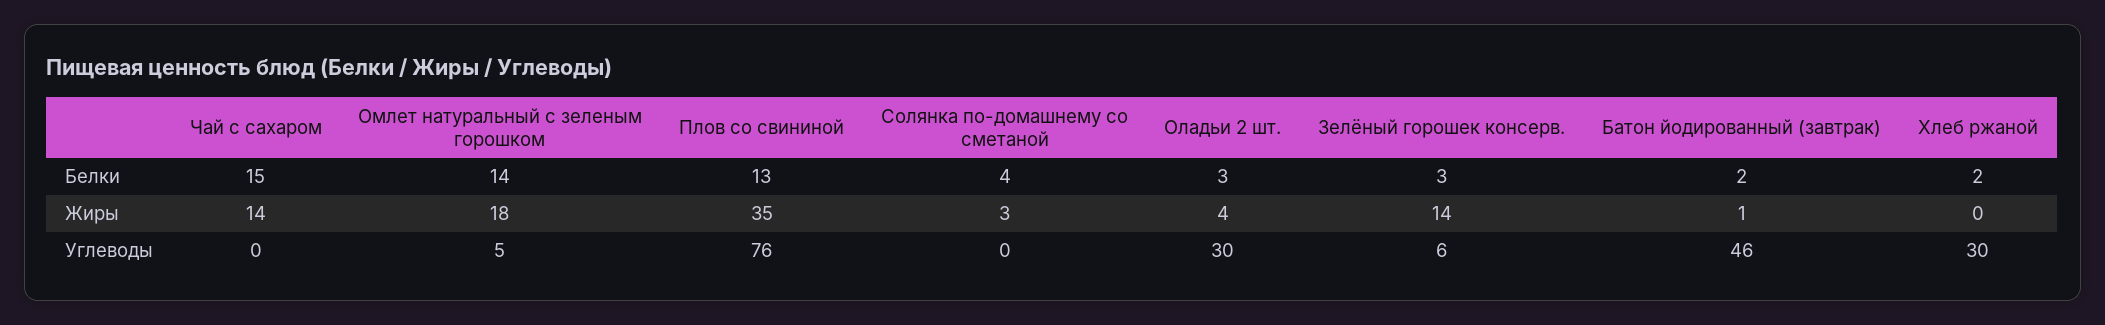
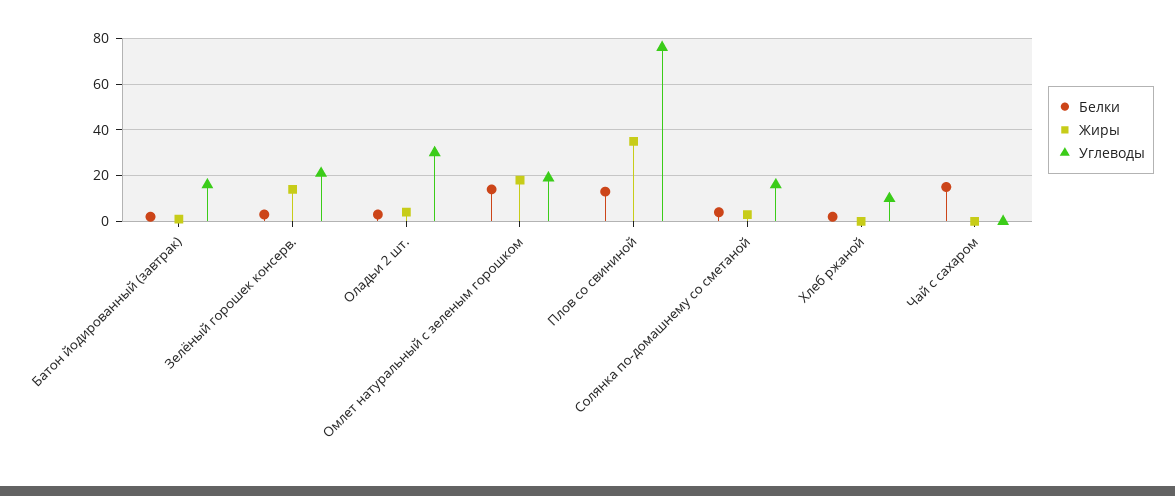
  {
    "Белки": {
      "Чай с сахаром": 15,
      "Омлет натуральный с зеленым горошком": 14,
      "Плов со свининой": 13,
      "Солянка по-домашнему со сметаной": 4,
      "Оладьи 2 шт.": 3,
      "Зелёный горошек консерв.": 3,
      "Батон йодированный (завтрак)": 2,
      "Хлеб ржаной": 2
    },
    "Жиры": {
-     "Чай с сахаром": 14,
+     "Чай с сахаром": 0,
      "Омлет натуральный с зеленым горошком": 18,
      "Плов со свининой": 35,
      "Солянка по-домашнему со сметаной": 3,
      "Оладьи 2 шт.": 4,
      "Зелёный горошек консерв.": 14,
      "Батон йодированный (завтрак)": 1,
      "Хлеб ржаной": 0
    },
    "Углеводы": {
      "Чай с сахаром": 0,
-     "Омлет натуральный с зеленым горошком": 5,
+     "Омлет натуральный с зеленым горошком": 20,
      "Плов со свининой": 76,
-     "Солянка по-домашнему со сметаной": 0,
+     "Солянка по-домашнему со сметаной": 15,
      "Оладьи 2 шт.": 30,
-     "Зелёный горошек консерв.": 6,
+     "Зелёный горошек консерв.": 20,
-     "Батон йодированный (завтрак)": 46,
+     "Батон йодированный (завтрак)": 15,
-     "Хлеб ржаной": 30
+     "Хлеб ржаной": 10
    }
  }

